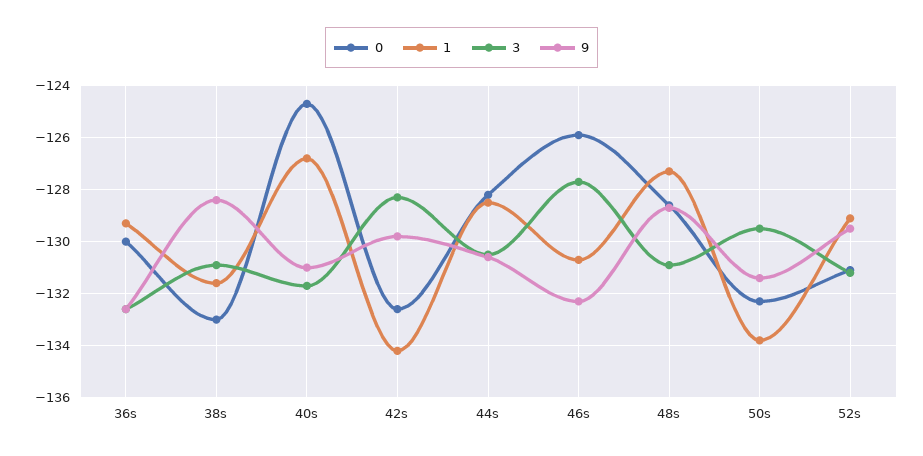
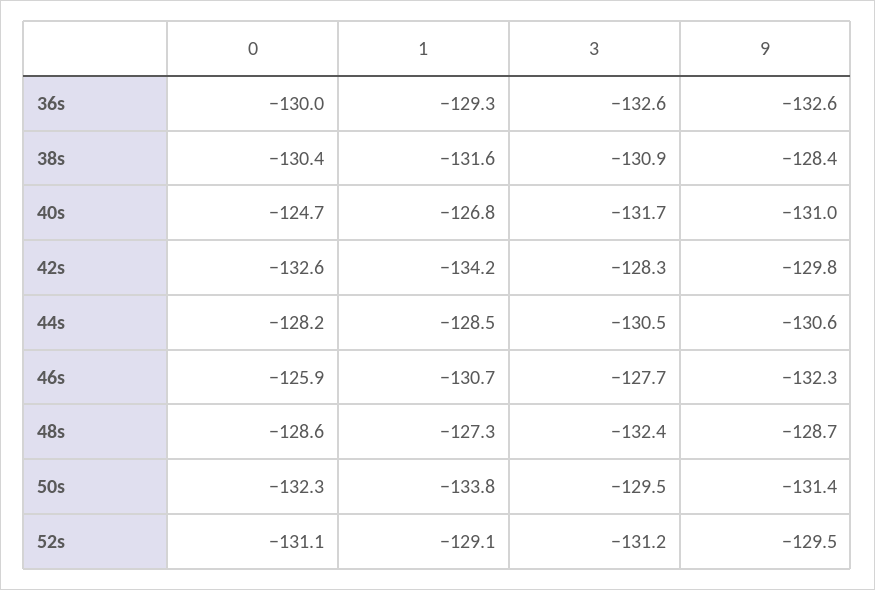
  {
    "0": {
      "36s": -130,
-     "38s": -133,
+     "38s": -130.4,
      "40s": -124.7,
      "42s": -132.6,
      "44s": -128.2,
      "46s": -125.9,
      "48s": -128.6,
      "50s": -132.3,
      "52s": -131.1
    },
    "1": {
      "36s": -129.3,
      "38s": -131.6,
      "40s": -126.8,
      "42s": -134.2,
      "44s": -128.5,
      "46s": -130.7,
      "48s": -127.3,
      "50s": -133.8,
      "52s": -129.1
    },
    "3": {
      "36s": -132.6,
      "38s": -130.9,
      "40s": -131.7,
      "42s": -128.3,
      "44s": -130.5,
      "46s": -127.7,
-     "48s": -131,
+     "48s": -132.4,
      "50s": -129.5,
      "52s": -131.2
    },
    "9": {
      "36s": -132.6,
      "38s": -128.4,
      "40s": -131,
      "42s": -129.8,
      "44s": -130.6,
      "46s": -132.3,
      "48s": -128.7,
      "50s": -131.4,
      "52s": -129.5
    }
  }

